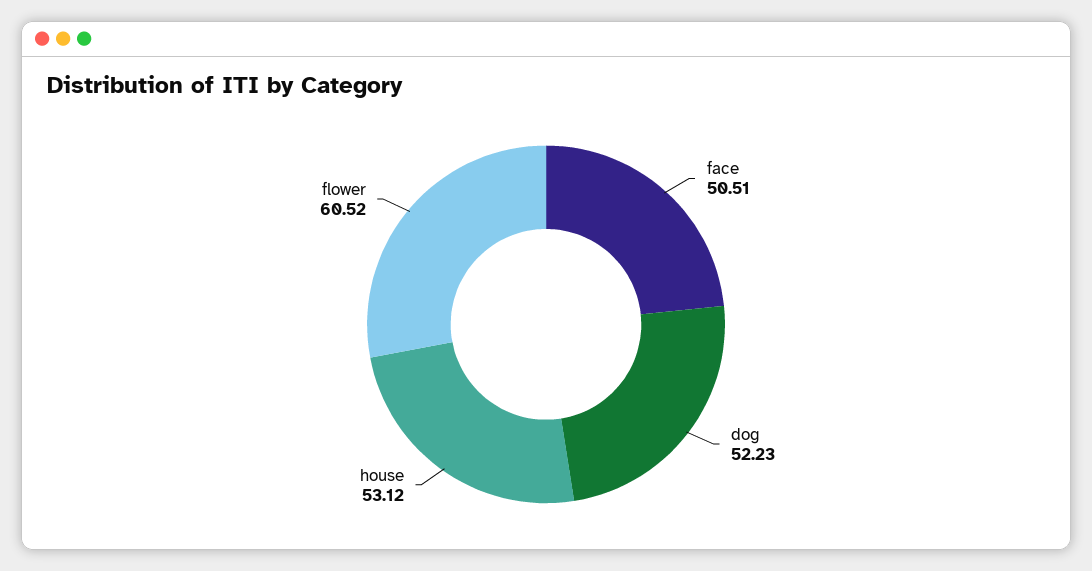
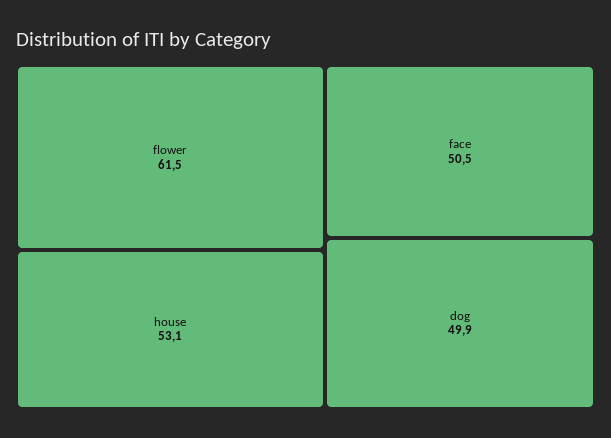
  {
    "face": 50.51,
-   "dog": 52.23,
+   "dog": 49.9,
    "house": 53.12,
-   "flower": 60.52
+   "flower": 61.5
  }

